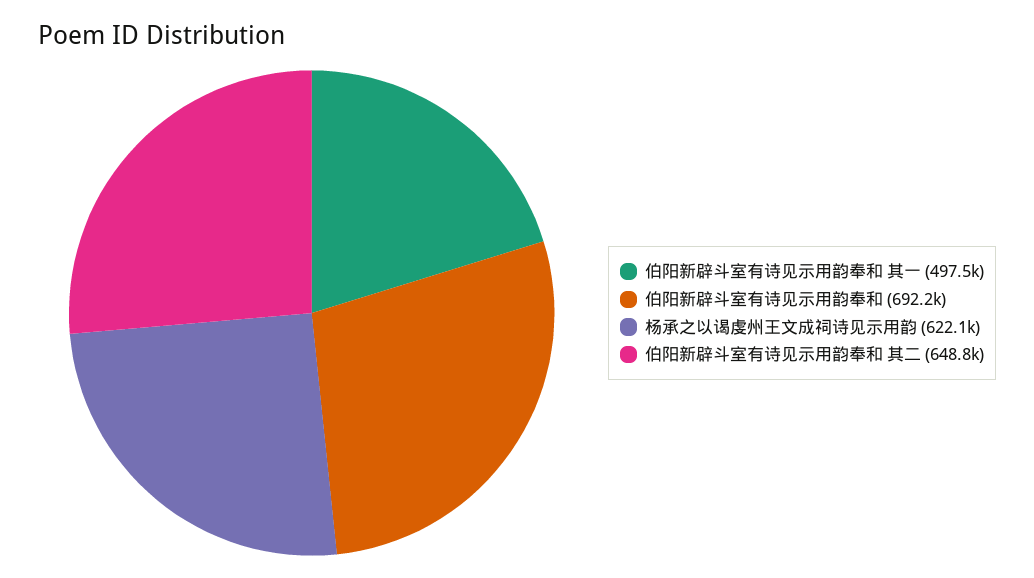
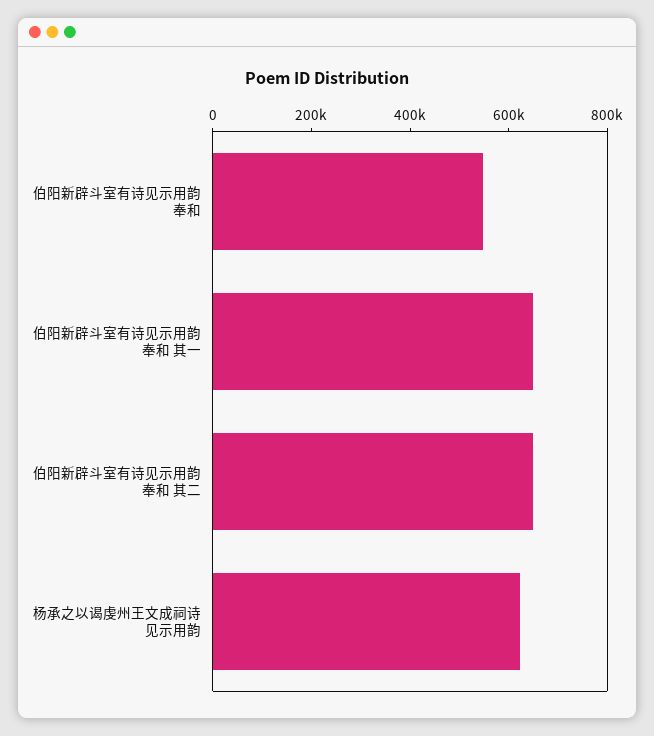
  {
-   "伯阳新辟斗室有诗见示用韵奉和 其一": 497500,
+   "伯阳新辟斗室有诗见示用韵奉和 其一": 650000,
-   "伯阳新辟斗室有诗见示用韵奉和": 692200,
+   "伯阳新辟斗室有诗见示用韵奉和": 550000,
    "杨承之以谒虔州王文成祠诗见示用韵": 622100,
    "伯阳新辟斗室有诗见示用韵奉和 其二": 648800
  }

